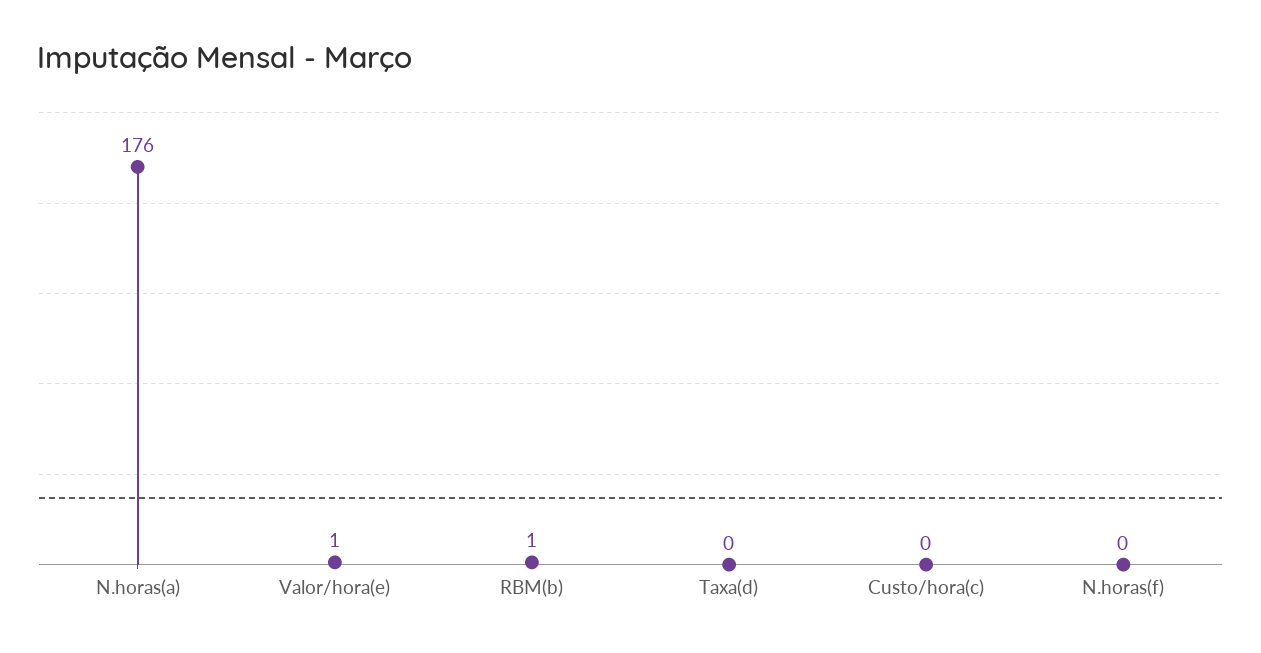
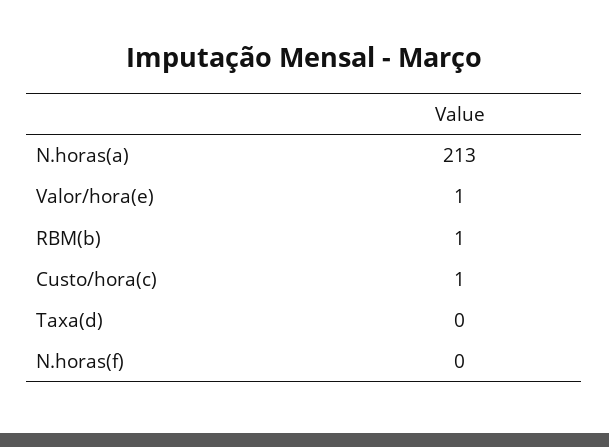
  {
-   "N.horas(a)": 176,
+   "N.horas(a)": 213,
    "Valor/hora(e)": 1,
    "RBM(b)": 1,
    "Taxa(d)": 0,
-   "Custo/hora(c)": 0,
+   "Custo/hora(c)": 1,
    "N.horas(f)": 0
  }

